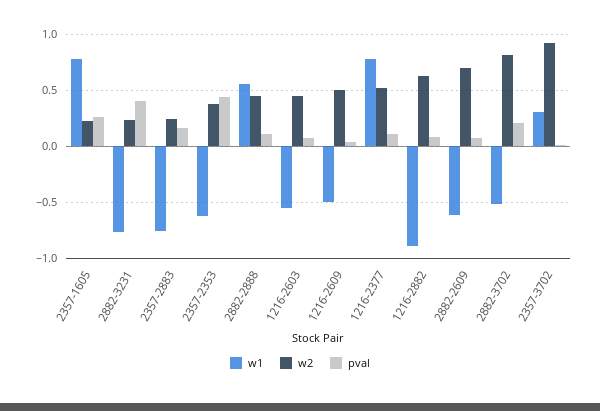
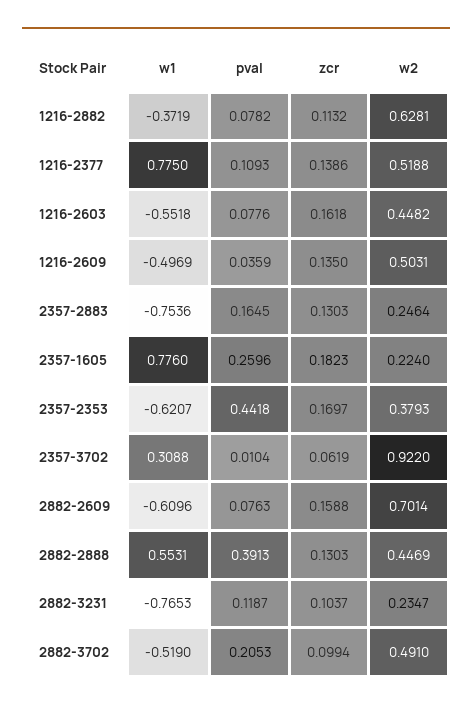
  {
    "w1": {
      "2357-1605": 0.776,
      "2882-3231": -0.7653,
      "2357-2883": -0.7536,
      "2357-2353": -0.6207,
      "2882-2888": 0.5531,
      "1216-2603": -0.5518,
      "1216-2609": -0.4969,
      "1216-2377": 0.775,
-     "1216-2882": -0.9,
+     "1216-2882": -0.3719,
      "2882-2609": -0.6096,
      "2882-3702": -0.519,
      "2357-3702": 0.3088
    },
    "w2": {
      "2357-1605": 0.224,
      "2882-3231": 0.2347,
      "2357-2883": 0.2464,
      "2357-2353": 0.3793,
      "2882-2888": 0.4469,
      "1216-2603": 0.4482,
      "1216-2609": 0.5031,
      "1216-2377": 0.5188,
      "1216-2882": 0.6281,
      "2882-2609": 0.7014,
-     "2882-3702": 0.8,
+     "2882-3702": 0.491,
      "2357-3702": 0.922
    },
    "pval": {
      "2357-1605": 0.2596,
-     "2882-3231": 0.4,
+     "2882-3231": 0.1187,
      "2357-2883": 0.1645,
      "2357-2353": 0.4418,
-     "2882-2888": 0.1,
+     "2882-2888": 0.3913,
      "1216-2603": 0.0776,
      "1216-2609": 0.0359,
      "1216-2377": 0.1093,
      "1216-2882": 0.0782,
      "2882-2609": 0.0763,
      "2882-3702": 0.2053,
      "2357-3702": 0.0104
-   }
+   },
+   "zcr": {
+     "1216-2882": 0.1132,
+     "1216-2377": 0.1386,
+     "1216-2603": 0.1618,
+     "1216-2609": 0.135,
+     "2357-2883": 0.1303,
+     "2357-1605": 0.1823,
+     "2357-2353": 0.1697,
+     "2357-3702": 0.0619,
+     "2882-2609": 0.1588,
+     "2882-2888": 0.1303,
+     "2882-3231": 0.1037,
+     "2882-3702": 0.0994
+   }
  }

